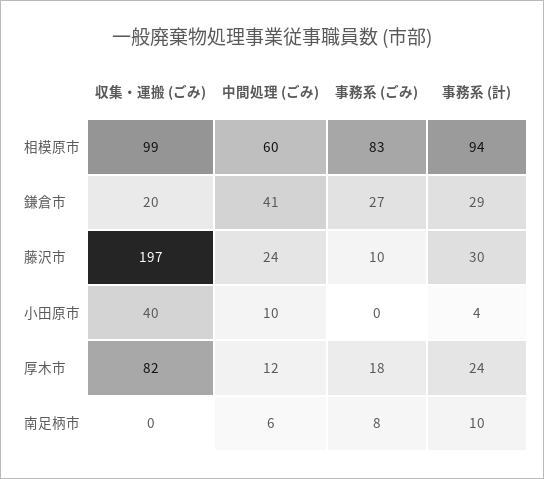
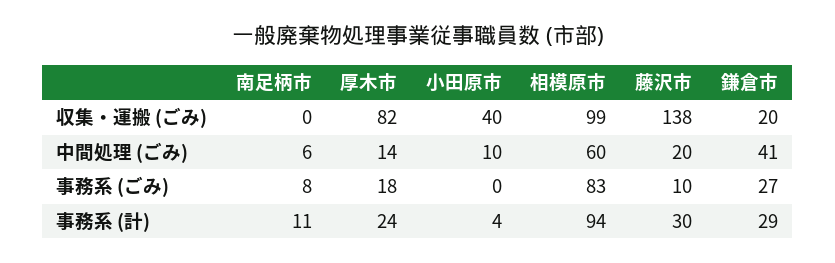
  {
    "収集・運搬 (ごみ)": {
      "相模原市": 99,
      "鎌倉市": 20,
-     "藤沢市": 197,
+     "藤沢市": 138,
      "小田原市": 40,
      "厚木市": 82,
      "南足柄市": 0
    },
    "中間処理 (ごみ)": {
      "相模原市": 60,
      "鎌倉市": 41,
-     "藤沢市": 24,
+     "藤沢市": 20,
      "小田原市": 10,
-     "厚木市": 12,
+     "厚木市": 14,
      "南足柄市": 6
    },
    "事務系 (ごみ)": {
      "相模原市": 83,
      "鎌倉市": 27,
      "藤沢市": 10,
      "小田原市": 0,
      "厚木市": 18,
      "南足柄市": 8
    },
    "事務系 (計)": {
      "相模原市": 94,
      "鎌倉市": 29,
      "藤沢市": 30,
      "小田原市": 4,
      "厚木市": 24,
-     "南足柄市": 10
+     "南足柄市": 11
    }
  }

